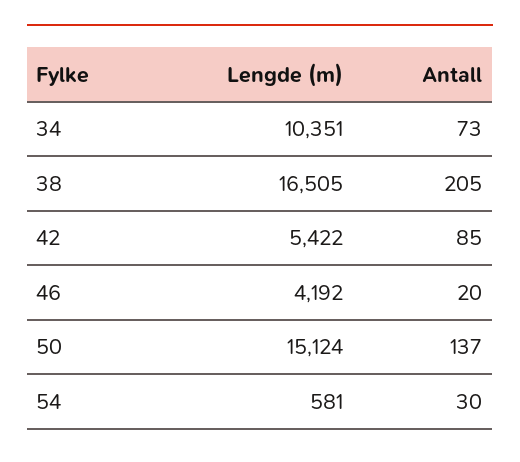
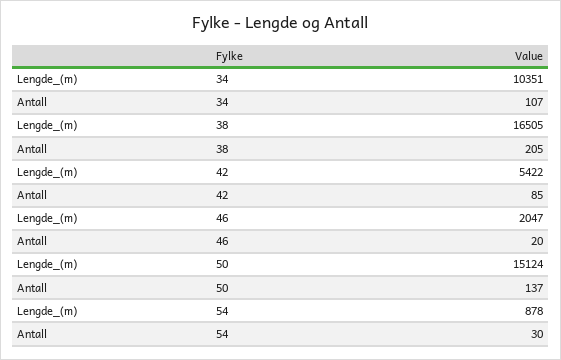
  {
    "Lengde (m)": {
      "34": 10351,
      "38": 16505,
      "42": 5422,
-     "46": 4192,
+     "46": 2047,
      "50": 15124,
-     "54": 581
+     "54": 878
    },
    "Antall": {
-     "34": 73,
+     "34": 107,
      "38": 205,
      "42": 85,
      "46": 20,
      "50": 137,
      "54": 30
    }
  }

